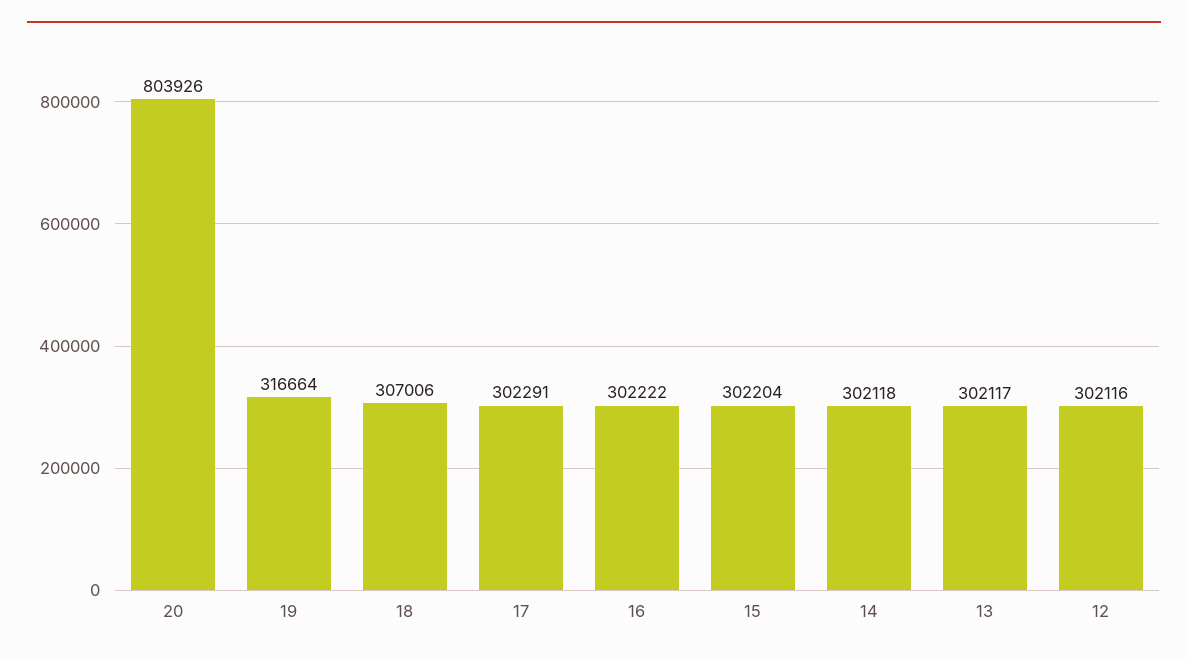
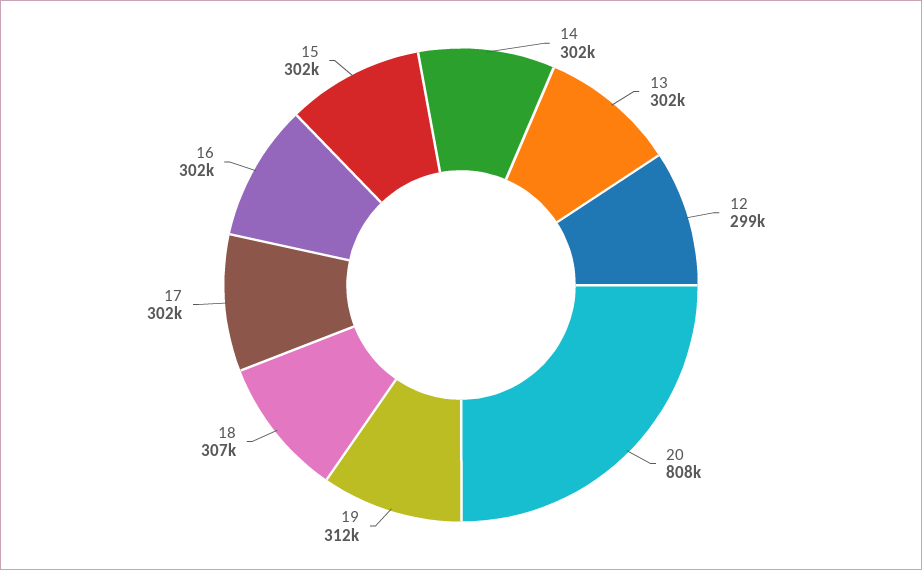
  {
-   "20": 803926,
+   "20": 808000,
-   "19": 316664,
+   "19": 312000,
    "18": 307006,
    "17": 302291,
    "16": 302222,
    "15": 302204,
    "14": 302118,
    "13": 302117,
-   "12": 302116
+   "12": 299000
  }

